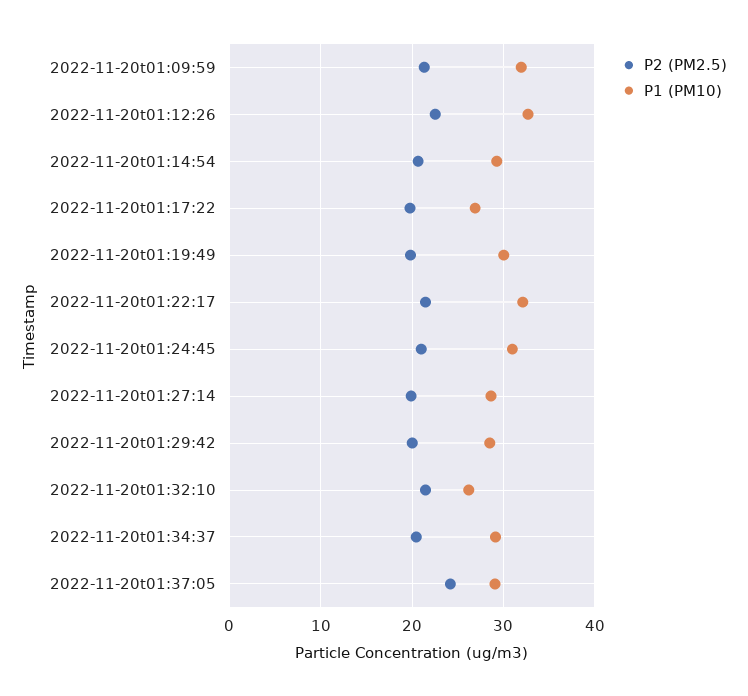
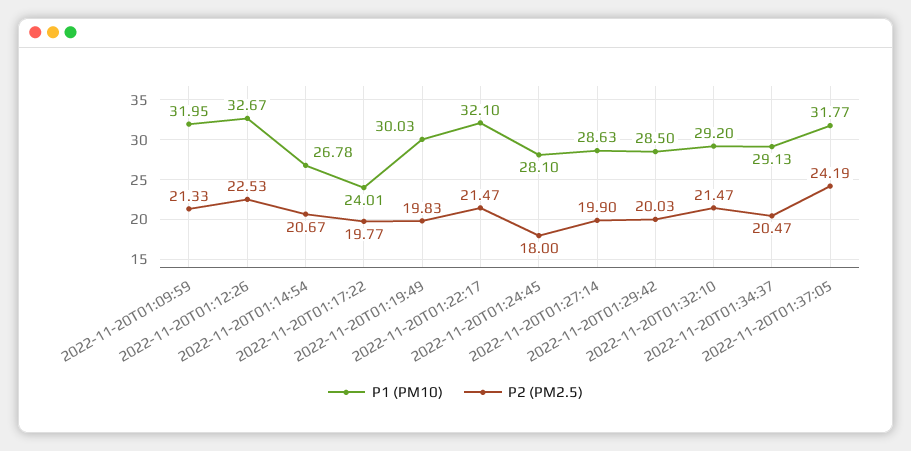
  {
    "P2 (PM2.5)": {
      "2022-11-20t01:09:59": 21.33,
      "2022-11-20t01:12:26": 22.53,
      "2022-11-20t01:14:54": 20.67,
      "2022-11-20t01:17:22": 19.77,
      "2022-11-20t01:19:49": 19.83,
      "2022-11-20t01:22:17": 21.47,
-     "2022-11-20t01:24:45": 21,
+     "2022-11-20t01:24:45": 18,
      "2022-11-20t01:27:14": 19.9,
      "2022-11-20t01:29:42": 20.03,
      "2022-11-20t01:32:10": 21.47,
      "2022-11-20t01:34:37": 20.47,
      "2022-11-20t01:37:05": 24.19
    },
    "P1 (PM10)": {
      "2022-11-20t01:09:59": 31.95,
      "2022-11-20t01:12:26": 32.67,
-     "2022-11-20t01:14:54": 29,
+     "2022-11-20t01:14:54": 26.78,
-     "2022-11-20t01:17:22": 27,
+     "2022-11-20t01:17:22": 24.01,
      "2022-11-20t01:19:49": 30.03,
      "2022-11-20t01:22:17": 32.1,
-     "2022-11-20t01:24:45": 31,
+     "2022-11-20t01:24:45": 28.1,
      "2022-11-20t01:27:14": 28.63,
      "2022-11-20t01:29:42": 28.5,
-     "2022-11-20t01:32:10": 26,
+     "2022-11-20t01:32:10": 29.2,
      "2022-11-20t01:34:37": 29.13,
-     "2022-11-20t01:37:05": 29
+     "2022-11-20t01:37:05": 31.77
    }
  }

